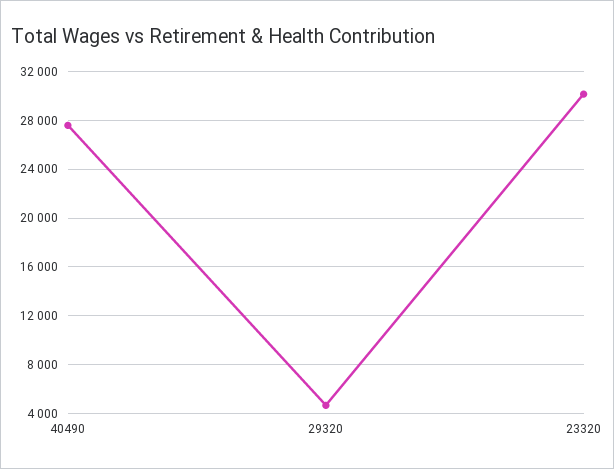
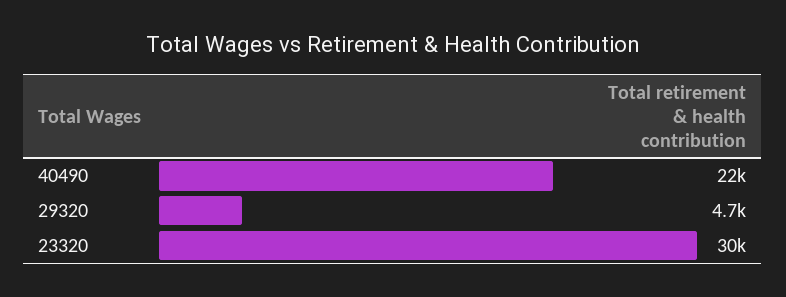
  {
-   "40490": 27500,
+   "40490": 22000,
    "29320": 4700,
    "23320": 30000
  }

